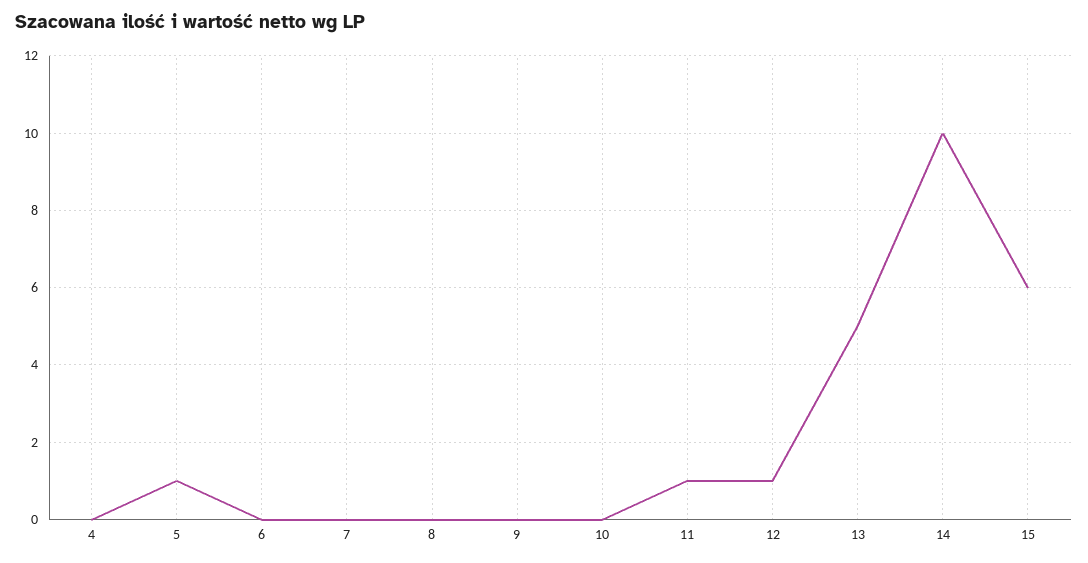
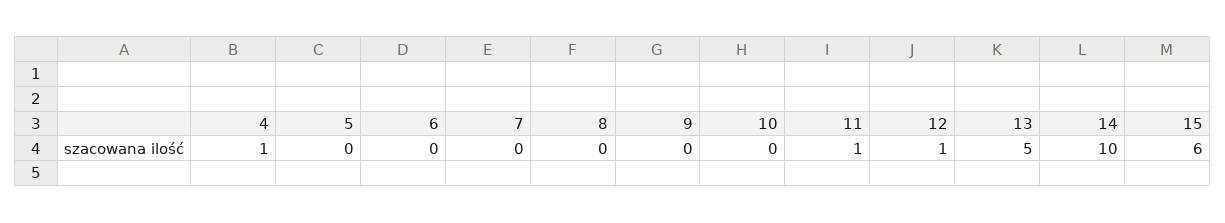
  {
-   "4": 0,
+   "4": 1,
-   "5": 1,
+   "5": 0,
    "6": 0,
    "7": 0,
    "8": 0,
    "9": 0,
    "10": 0,
    "11": 1,
    "12": 1,
    "13": 5,
    "14": 10,
    "15": 6
  }

